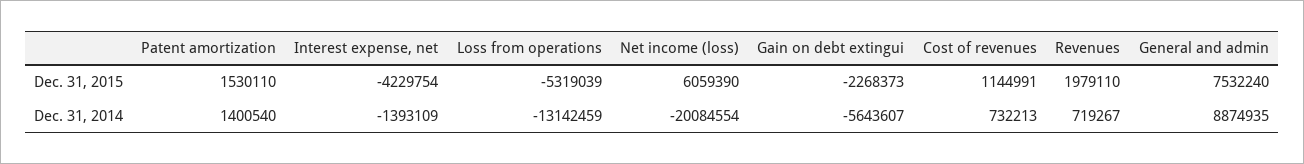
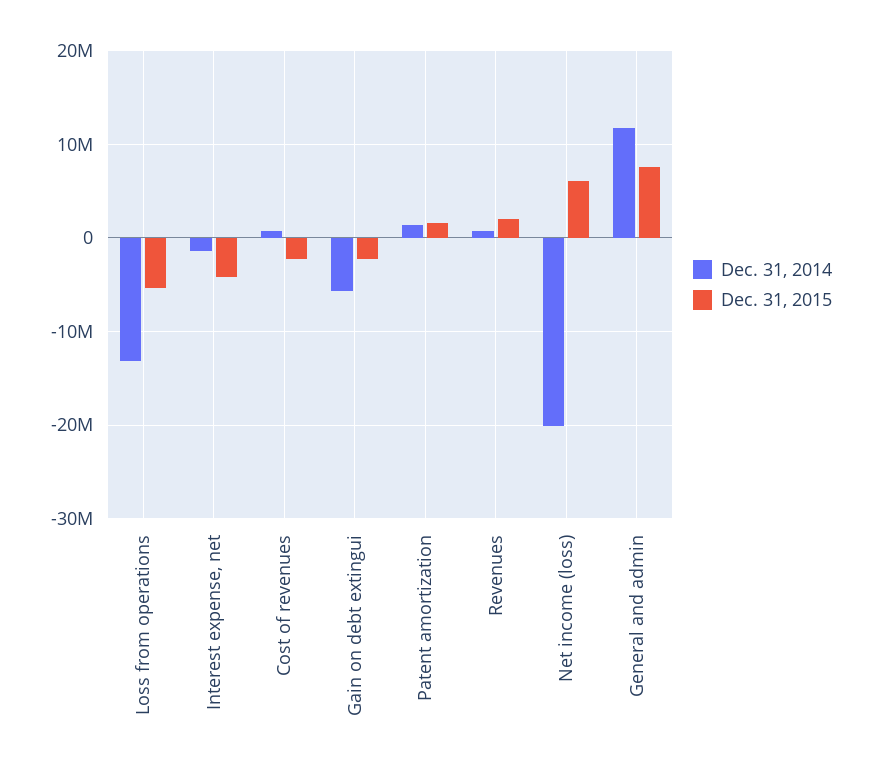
  {
    "Dec. 31, 2015": {
      "Patent amortization": 1530110,
      "Interest expense, net": -4229754,
      "Loss from operations": -5319039,
      "Net income (loss)": 6059390,
      "Gain on debt extingui": -2268373,
-     "Cost of revenues": 1144991,
+     "Cost of revenues": -2000000,
      "Revenues": 1979110,
      "General and admin": 7532240
    },
    "Dec. 31, 2014": {
      "Patent amortization": 1400540,
      "Interest expense, net": -1393109,
      "Loss from operations": -13142459,
      "Net income (loss)": -20084554,
      "Gain on debt extingui": -5643607,
      "Cost of revenues": 732213,
      "Revenues": 719267,
-     "General and admin": 8874935
+     "General and admin": 12000000
    }
  }

